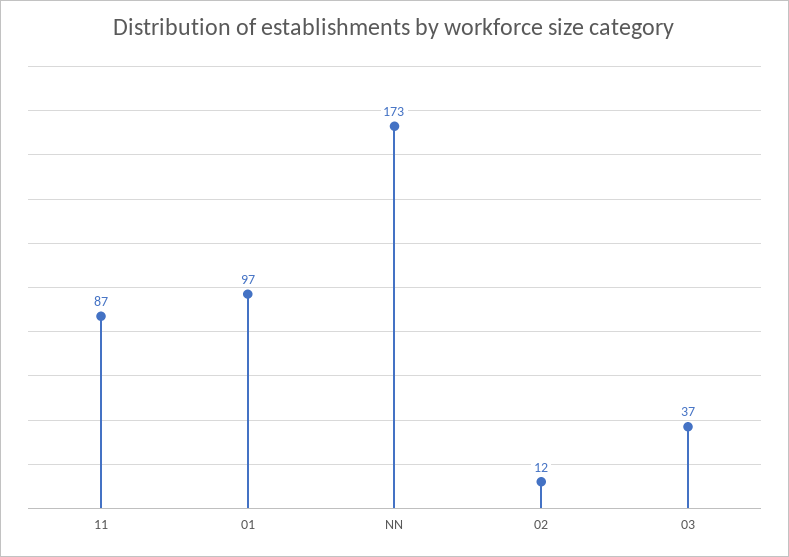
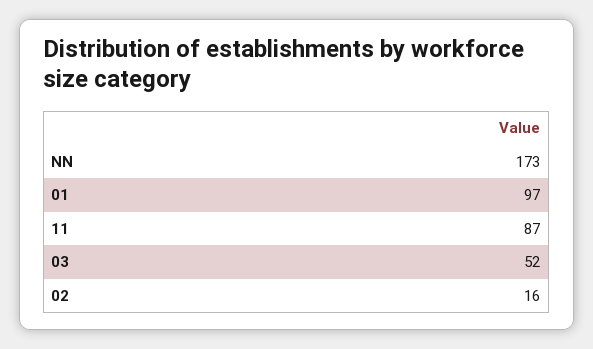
  {
    "11": 87,
    "01": 97,
    "NN": 173,
-   "02": 12,
+   "02": 16,
-   "03": 37
+   "03": 52
  }

